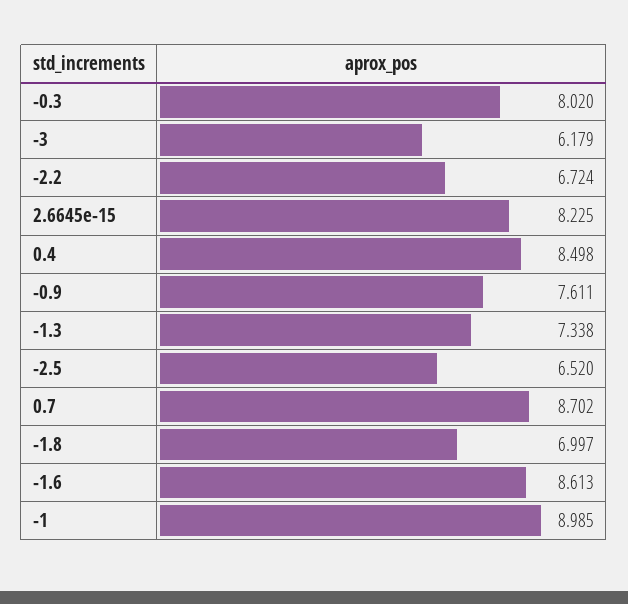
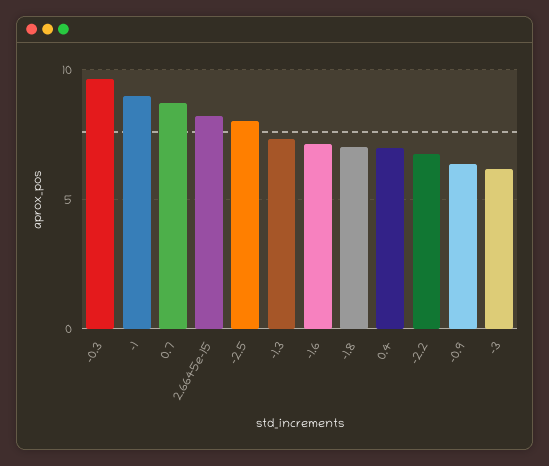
  {
-   "-0.3": 8.02,
+   "-0.3": 9.5,
    "-3": 6.179,
    "-2.2": 6.724,
    "2.6645e-15": 8.225,
-   "0.4": 8.498,
+   "0.4": 7,
-   "-0.9": 7.611,
+   "-0.9": 6.5,
    "-1.3": 7.338,
-   "-2.5": 6.52,
+   "-2.5": 8,
    "0.7": 8.702,
    "-1.8": 6.997,
-   "-1.6": 8.613,
+   "-1.6": 7,
    "-1": 8.985
  }

